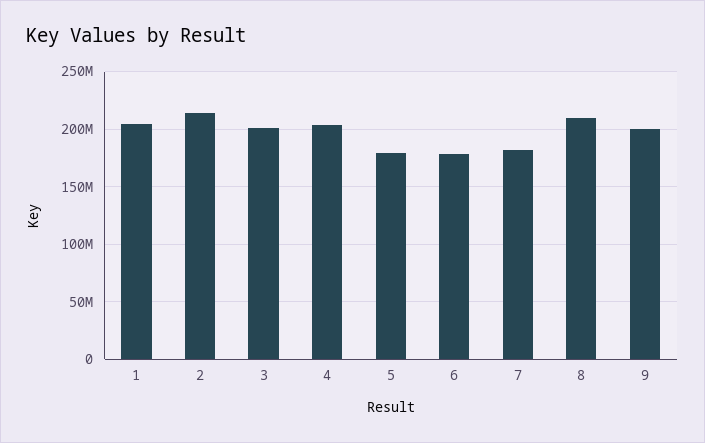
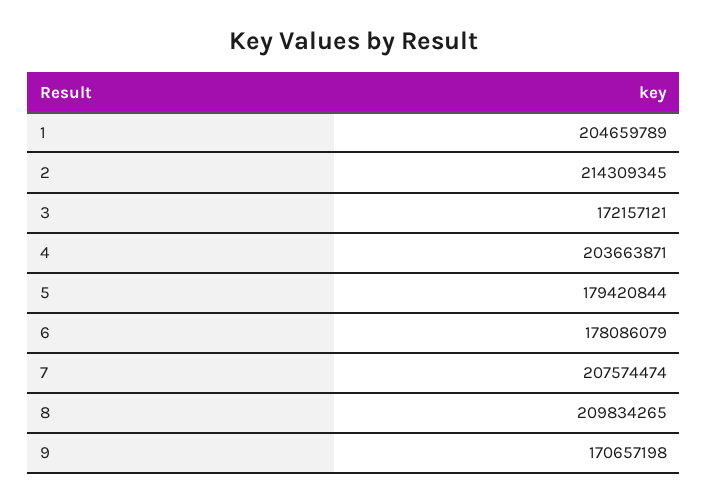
  {
    "1": 204659789,
    "2": 214309345,
-   "3": 200000000,
+   "3": 172157121,
    "4": 203663871,
    "5": 179420844,
    "6": 178086079,
-   "7": 180000000,
+   "7": 207574474,
    "8": 209834265,
-   "9": 200000000
+   "9": 170657198
  }

